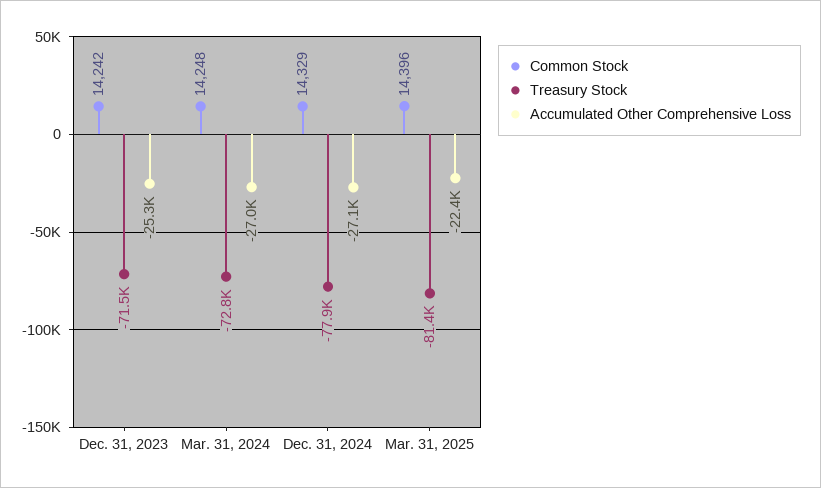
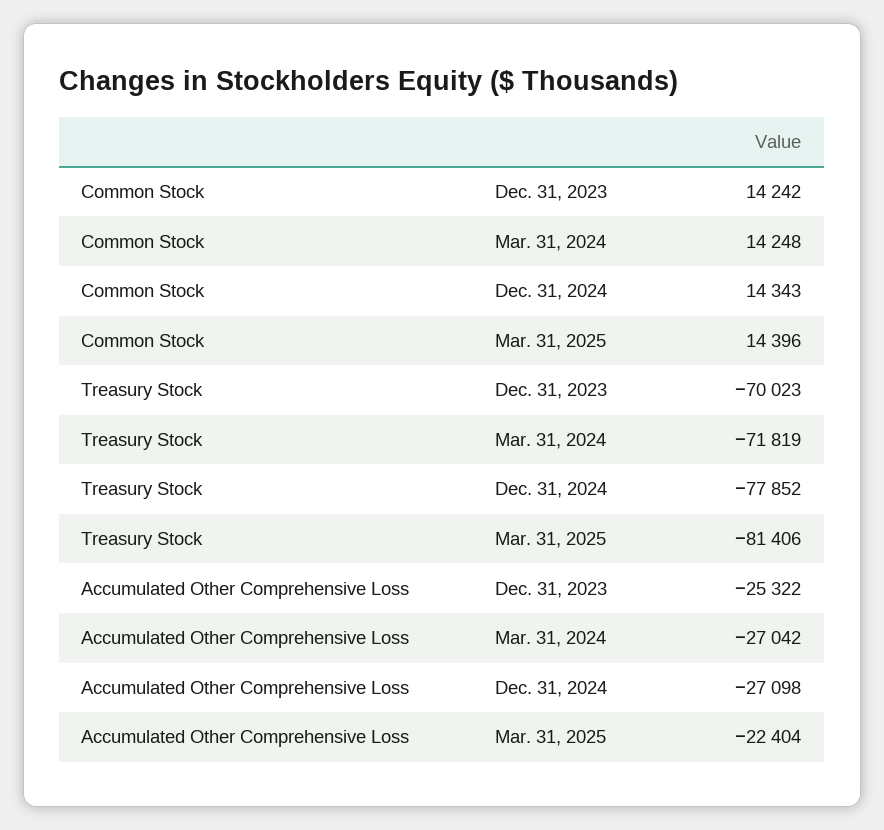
  {
    "Common Stock": {
      "Dec. 31, 2023": 14242,
      "Mar. 31, 2024": 14248,
-     "Dec. 31, 2024": 14329,
+     "Dec. 31, 2024": 14343,
      "Mar. 31, 2025": 14396
    },
    "Treasury Stock": {
-     "Dec. 31, 2023": -71500,
+     "Dec. 31, 2023": -70023,
-     "Mar. 31, 2024": -72800,
+     "Mar. 31, 2024": -71819,
      "Dec. 31, 2024": -77852,
      "Mar. 31, 2025": -81406
    },
    "Accumulated Other Comprehensive Loss": {
      "Dec. 31, 2023": -25322,
      "Mar. 31, 2024": -27042,
      "Dec. 31, 2024": -27098,
      "Mar. 31, 2025": -22404
    }
  }

